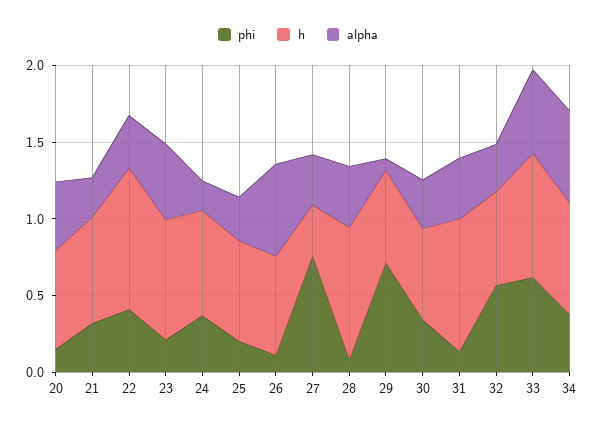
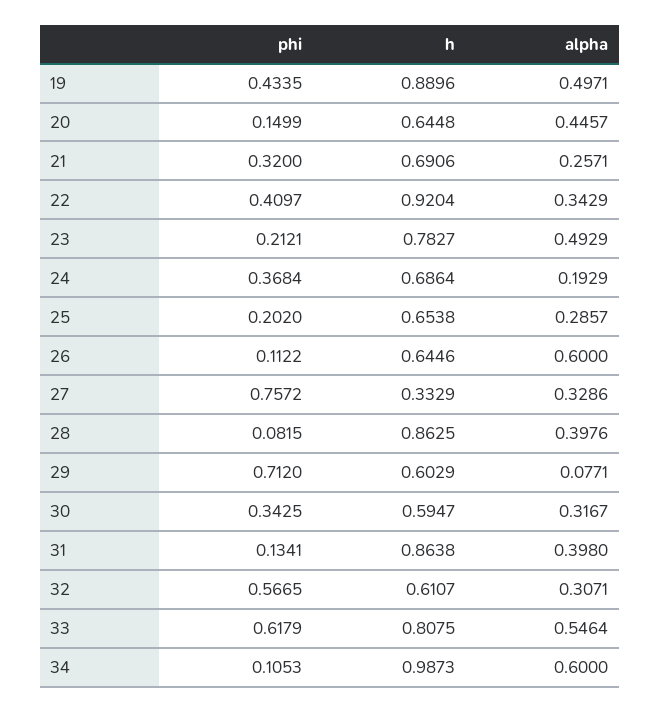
  {
    "phi": {
      "20": 0.1499,
      "21": 0.32,
      "22": 0.4097,
      "23": 0.2121,
      "24": 0.3684,
      "25": 0.202,
      "26": 0.1122,
      "27": 0.7572,
      "28": 0.0815,
      "29": 0.712,
      "30": 0.3425,
      "31": 0.1341,
      "32": 0.5665,
      "33": 0.6179,
-     "34": 0.4
+     "34": 0.1053,
+     "19": 0.4335
    },
    "h": {
      "20": 0.6448,
      "21": 0.6906,
      "22": 0.9204,
      "23": 0.7827,
      "24": 0.6864,
      "25": 0.6538,
      "26": 0.6446,
      "27": 0.3329,
      "28": 0.8625,
      "29": 0.6029,
      "30": 0.5947,
      "31": 0.8638,
      "32": 0.6107,
      "33": 0.8075,
-     "34": 0.7
+     "34": 0.9873,
+     "19": 0.8896
    },
    "alpha": {
      "20": 0.4457,
      "21": 0.2571,
      "22": 0.3429,
      "23": 0.4929,
      "24": 0.1929,
      "25": 0.2857,
      "26": 0.6,
      "27": 0.3286,
      "28": 0.3976,
      "29": 0.0771,
      "30": 0.3167,
      "31": 0.398,
      "32": 0.3071,
      "33": 0.5464,
-     "34": 0.6
+     "34": 0.6,
+     "19": 0.4971
    }
  }

